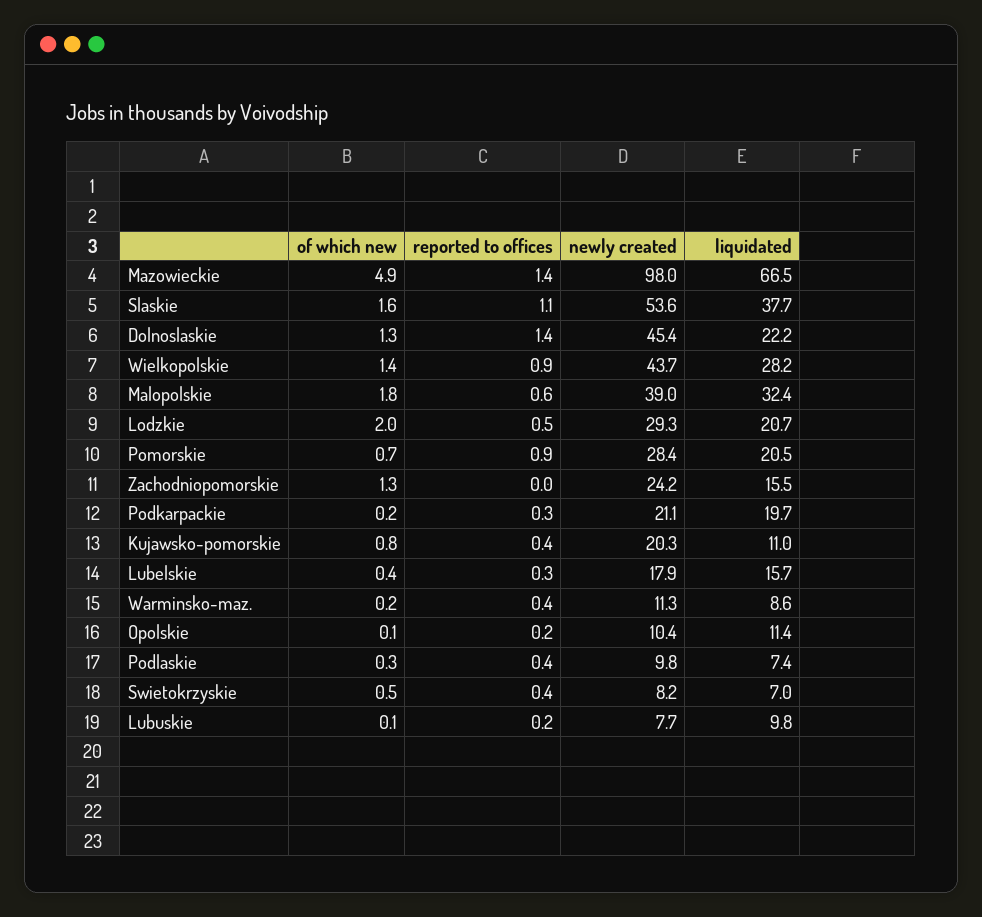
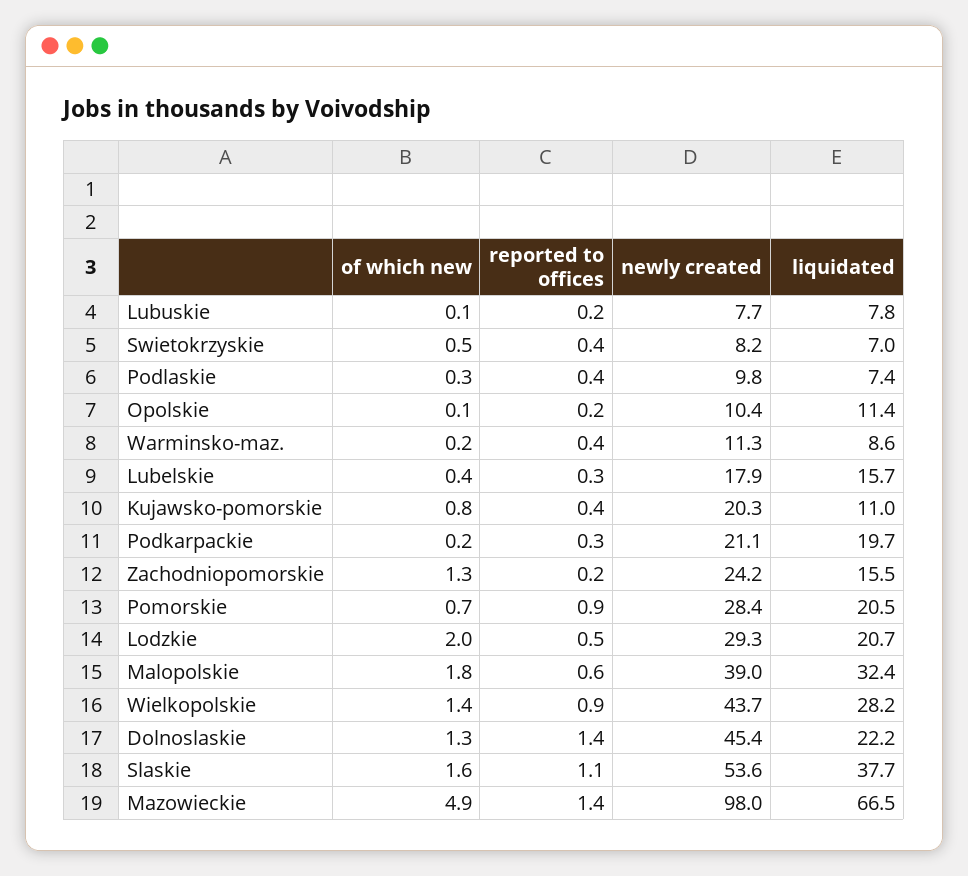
  {
    "of which new": {
      "Mazowieckie": 4.9,
      "Slaskie": 1.6,
      "Dolnoslaskie": 1.3,
      "Wielkopolskie": 1.4,
      "Malopolskie": 1.8,
      "Lodzkie": 2,
      "Pomorskie": 0.7,
      "Zachodniopomorskie": 1.3,
      "Podkarpackie": 0.2,
      "Kujawsko-pomorskie": 0.8,
      "Lubelskie": 0.4,
      "Warminsko-maz.": 0.2,
      "Opolskie": 0.1,
      "Podlaskie": 0.3,
      "Swietokrzyskie": 0.5,
      "Lubuskie": 0.1
    },
    "reported to offices": {
      "Mazowieckie": 1.4,
      "Slaskie": 1.1,
      "Dolnoslaskie": 1.4,
      "Wielkopolskie": 0.9,
      "Malopolskie": 0.6,
      "Lodzkie": 0.5,
      "Pomorskie": 0.9,
-     "Zachodniopomorskie": 0,
+     "Zachodniopomorskie": 0.2,
      "Podkarpackie": 0.3,
      "Kujawsko-pomorskie": 0.4,
      "Lubelskie": 0.3,
      "Warminsko-maz.": 0.4,
      "Opolskie": 0.2,
      "Podlaskie": 0.4,
      "Swietokrzyskie": 0.4,
      "Lubuskie": 0.2
    },
    "newly created": {
      "Mazowieckie": 98,
      "Slaskie": 53.6,
      "Dolnoslaskie": 45.4,
      "Wielkopolskie": 43.7,
      "Malopolskie": 39,
      "Lodzkie": 29.3,
      "Pomorskie": 28.4,
      "Zachodniopomorskie": 24.2,
      "Podkarpackie": 21.1,
      "Kujawsko-pomorskie": 20.3,
      "Lubelskie": 17.9,
      "Warminsko-maz.": 11.3,
      "Opolskie": 10.4,
      "Podlaskie": 9.8,
      "Swietokrzyskie": 8.2,
      "Lubuskie": 7.7
    },
    "liquidated": {
      "Mazowieckie": 66.5,
      "Slaskie": 37.7,
      "Dolnoslaskie": 22.2,
      "Wielkopolskie": 28.2,
      "Malopolskie": 32.4,
      "Lodzkie": 20.7,
      "Pomorskie": 20.5,
      "Zachodniopomorskie": 15.5,
      "Podkarpackie": 19.7,
      "Kujawsko-pomorskie": 11,
      "Lubelskie": 15.7,
      "Warminsko-maz.": 8.6,
      "Opolskie": 11.4,
      "Podlaskie": 7.4,
      "Swietokrzyskie": 7,
-     "Lubuskie": 9.8
+     "Lubuskie": 7.8
    }
  }

